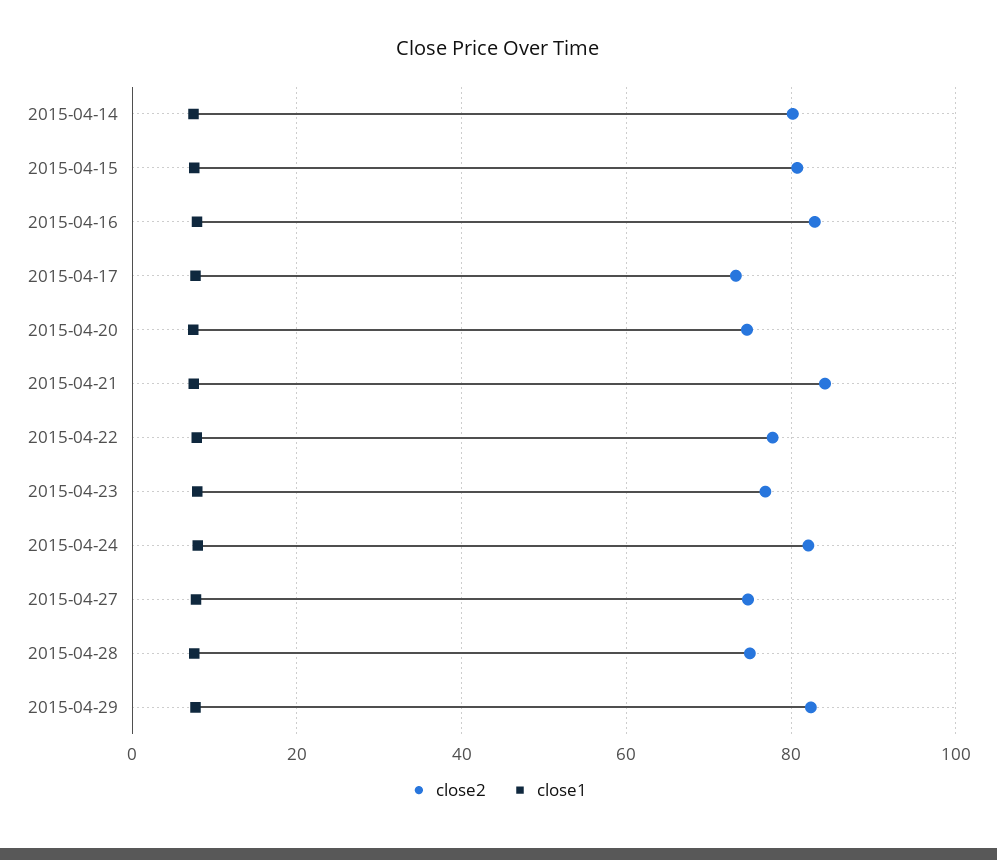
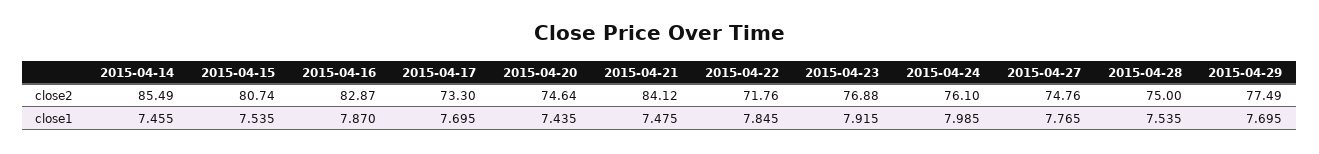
  {
    "close2": {
-     "2015-04-14": 80,
+     "2015-04-14": 85.49,
      "2015-04-15": 80.74,
      "2015-04-16": 82.87,
      "2015-04-17": 73.3,
      "2015-04-20": 74.64,
      "2015-04-21": 84.12,
-     "2015-04-22": 78,
+     "2015-04-22": 71.76,
      "2015-04-23": 76.88,
-     "2015-04-24": 82,
+     "2015-04-24": 76.1,
      "2015-04-27": 74.76,
      "2015-04-28": 75,
-     "2015-04-29": 82
+     "2015-04-29": 77.49
    },
    "close1": {
      "2015-04-14": 7.455,
      "2015-04-15": 7.535,
      "2015-04-16": 7.87,
      "2015-04-17": 7.695,
      "2015-04-20": 7.435,
      "2015-04-21": 7.475,
      "2015-04-22": 7.845,
      "2015-04-23": 7.915,
      "2015-04-24": 7.985,
      "2015-04-27": 7.765,
      "2015-04-28": 7.535,
      "2015-04-29": 7.695
    }
  }

